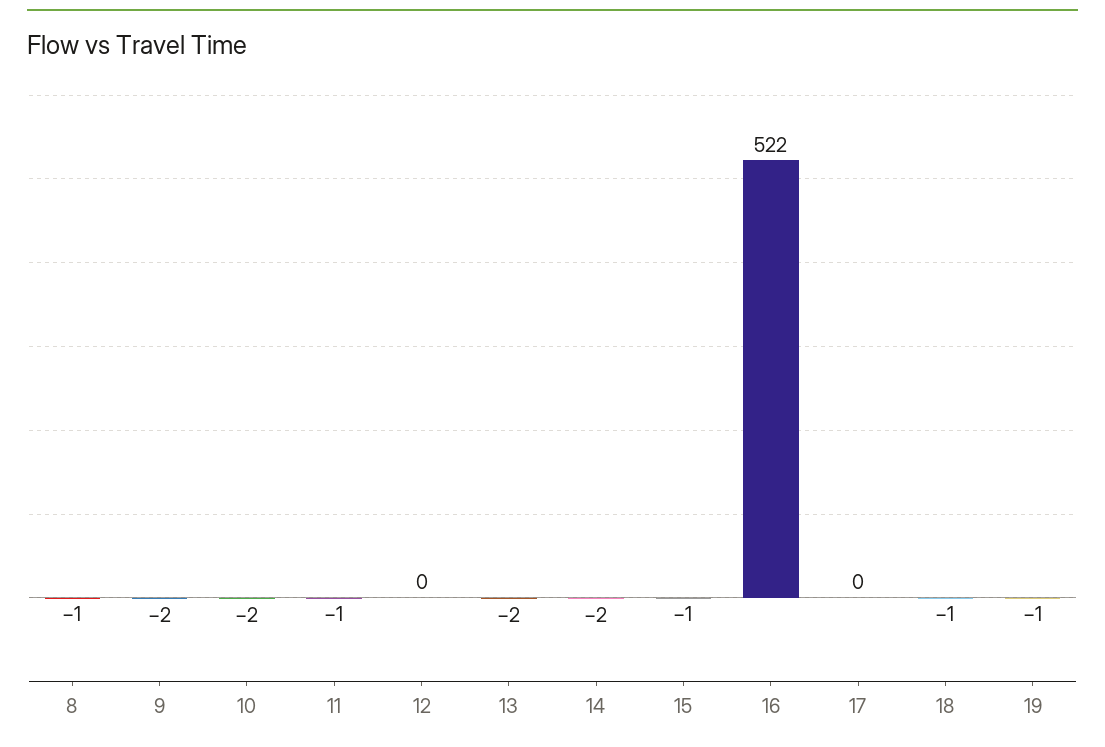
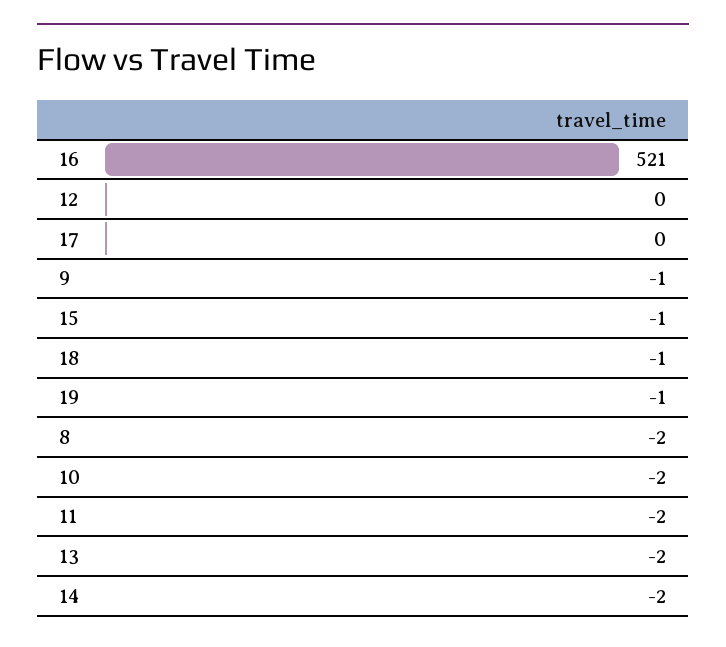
  {
-   "8": -1,
+   "8": -2,
-   "9": -2,
+   "9": -1,
    "10": -2,
-   "11": -1,
+   "11": -2,
    "12": 0,
    "13": -2,
    "14": -2,
    "15": -1,
-   "16": 522,
+   "16": 521,
    "17": 0,
    "18": -1,
    "19": -1
  }

